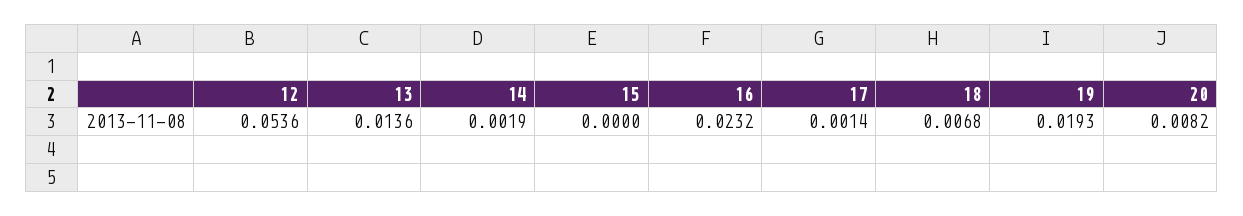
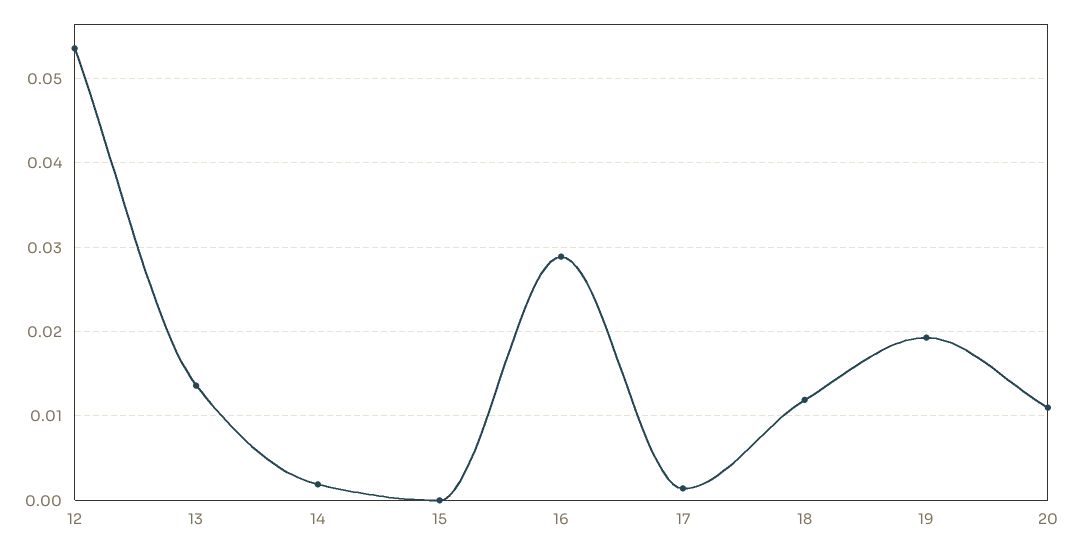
  {
    "12": 0.0536,
    "13": 0.0136,
    "14": 0.0019,
    "15": 0,
-   "16": 0.0232,
+   "16": 0.029,
    "17": 0.0014,
-   "18": 0.0068,
+   "18": 0.012,
    "19": 0.0193,
-   "20": 0.0082
+   "20": 0.011
  }

